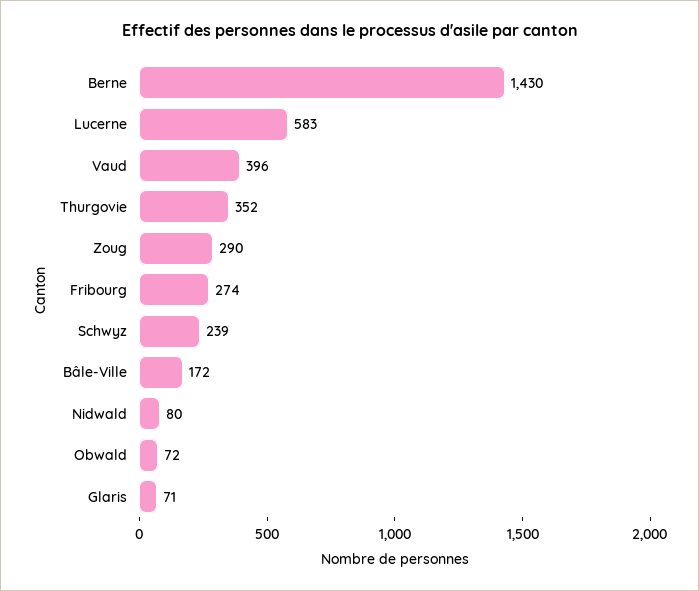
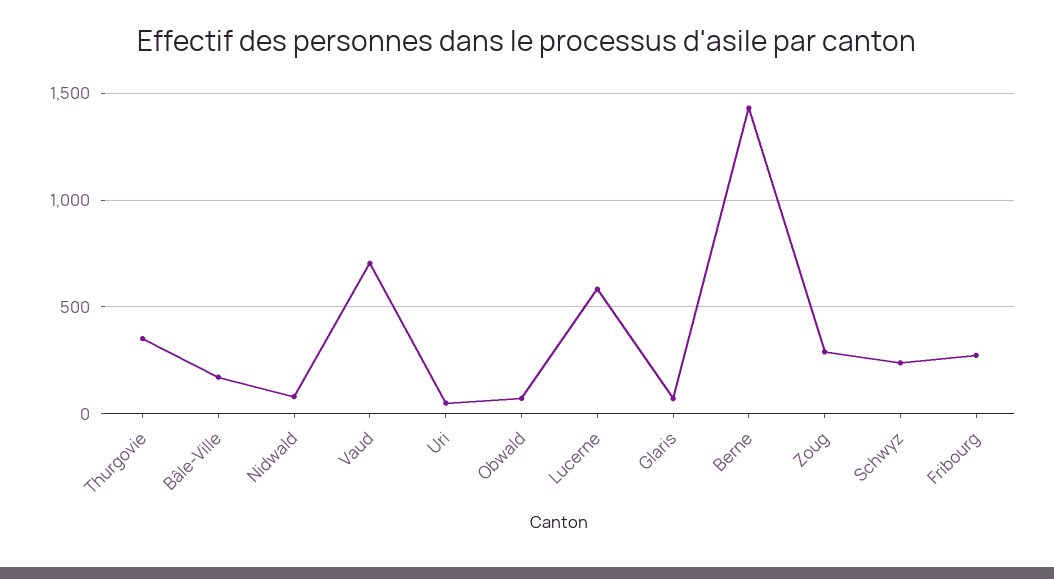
  {
    "Berne": 1430,
    "Lucerne": 583,
-   "Vaud": 396,
+   "Vaud": 700,
    "Thurgovie": 352,
    "Zoug": 290,
    "Fribourg": 274,
    "Schwyz": 239,
    "Bâle-Ville": 172,
    "Nidwald": 80,
    "Obwald": 72,
-   "Glaris": 71
+   "Glaris": 71,
+   "Uri": 50
  }

